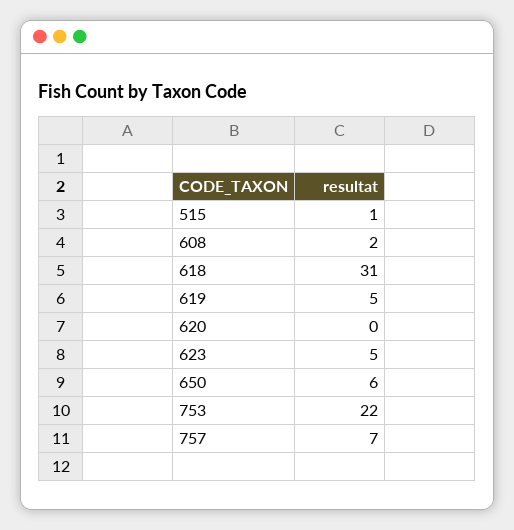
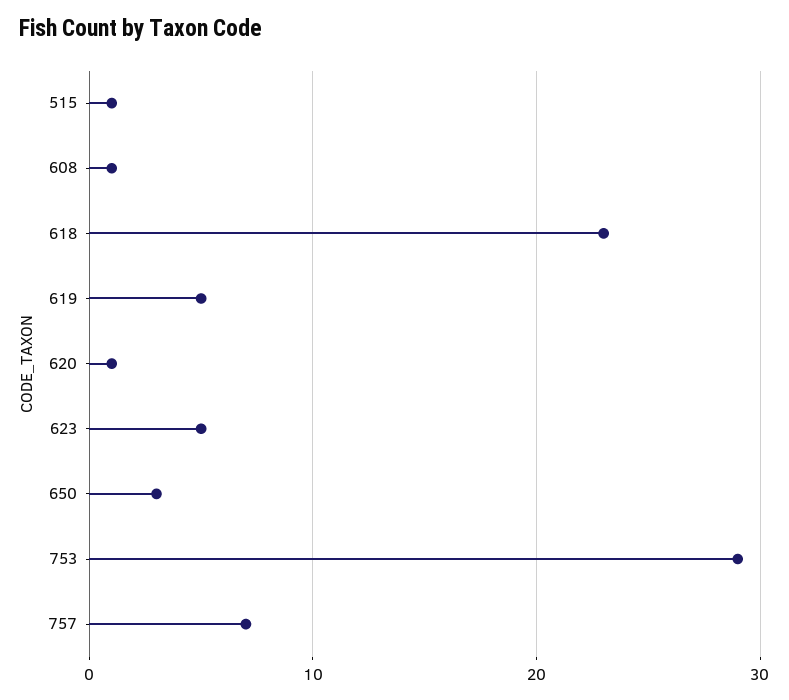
  {
    "515": 1,
-   "608": 2,
+   "608": 1,
-   "618": 31,
+   "618": 23,
    "619": 5,
-   "620": 0,
+   "620": 1,
    "623": 5,
-   "650": 6,
+   "650": 3,
-   "753": 22,
+   "753": 29,
    "757": 7
  }

